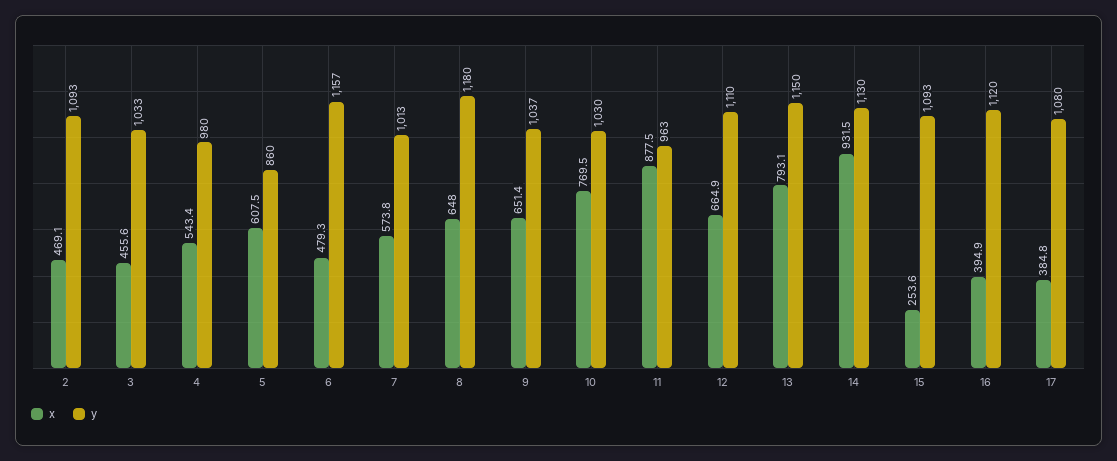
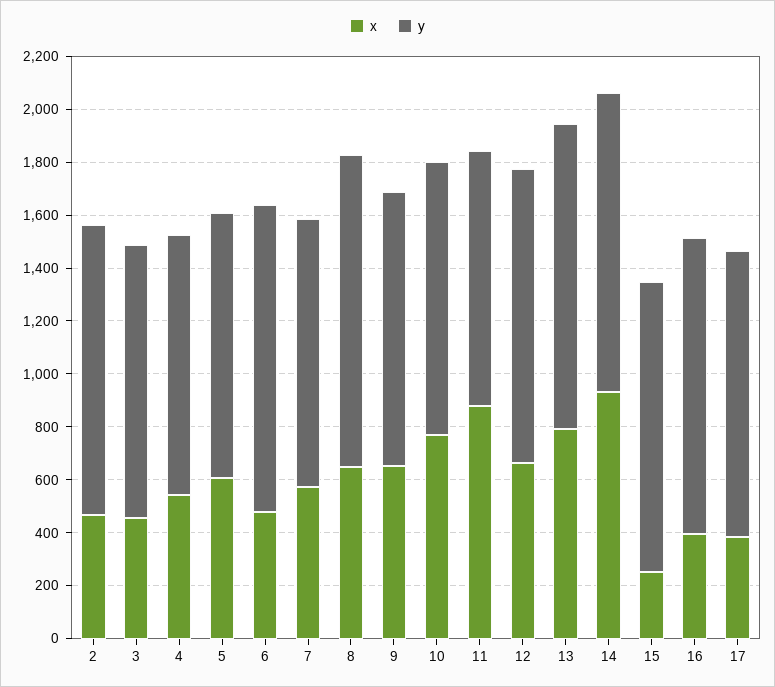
  {
    "x": {
      "2": 469.1,
      "3": 455.6,
      "4": 543.4,
      "5": 607.5,
      "6": 479.3,
      "7": 573.8,
      "8": 648,
      "9": 651.4,
      "10": 769.5,
      "11": 877.5,
      "12": 664.9,
      "13": 793.1,
      "14": 931.5,
      "15": 253.6,
      "16": 394.9,
      "17": 384.8
    },
    "y": {
      "2": 1093,
      "3": 1033,
      "4": 980,
-     "5": 860,
+     "5": 1000,
      "6": 1157,
      "7": 1013,
      "8": 1180,
      "9": 1037,
      "10": 1030,
      "11": 963,
      "12": 1110,
      "13": 1150,
      "14": 1130,
      "15": 1093,
      "16": 1120,
      "17": 1080
    }
  }

